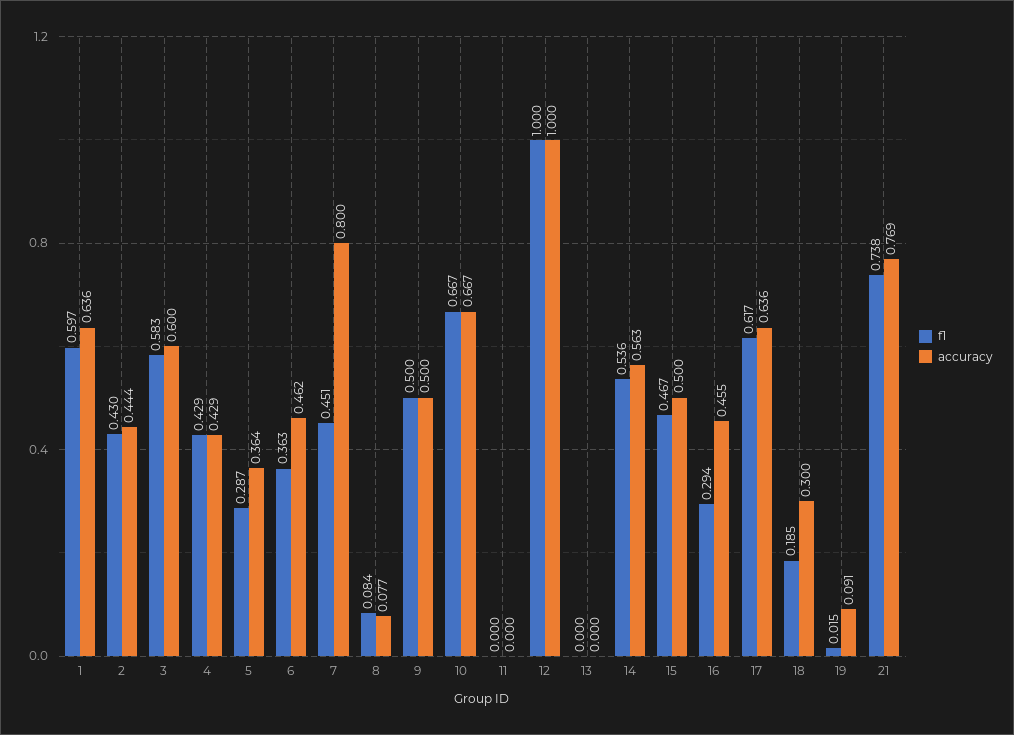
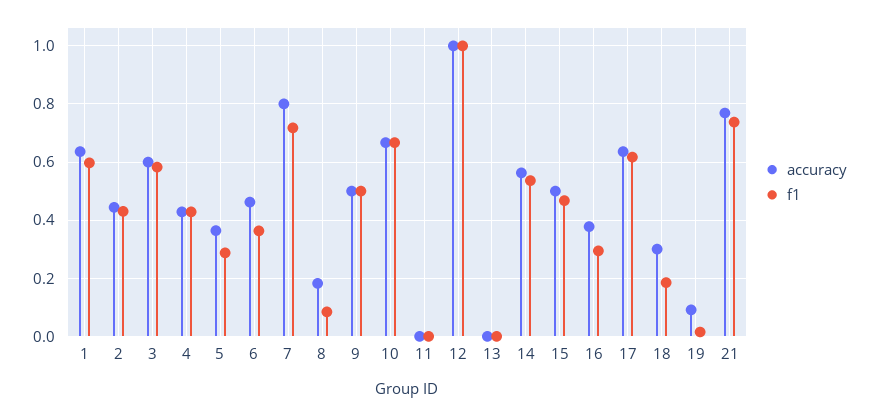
  {
    "f1": {
      "1": 0.597,
      "2": 0.43,
      "3": 0.583,
      "4": 0.429,
      "5": 0.287,
      "6": 0.363,
-     "7": 0.451,
+     "7": 0.725,
      "8": 0.084,
      "9": 0.5,
      "10": 0.667,
      "11": 0,
      "12": 1,
      "13": 0,
      "14": 0.536,
      "15": 0.467,
      "16": 0.294,
      "17": 0.617,
      "18": 0.185,
      "19": 0.015,
      "21": 0.738
    },
    "accuracy": {
      "1": 0.636,
      "2": 0.444,
      "3": 0.6,
      "4": 0.429,
      "5": 0.364,
      "6": 0.462,
      "7": 0.8,
-     "8": 0.077,
+     "8": 0.175,
      "9": 0.5,
      "10": 0.667,
      "11": 0,
      "12": 1,
      "13": 0,
      "14": 0.563,
      "15": 0.5,
-     "16": 0.455,
+     "16": 0.375,
      "17": 0.636,
      "18": 0.3,
      "19": 0.091,
      "21": 0.769
    }
  }

